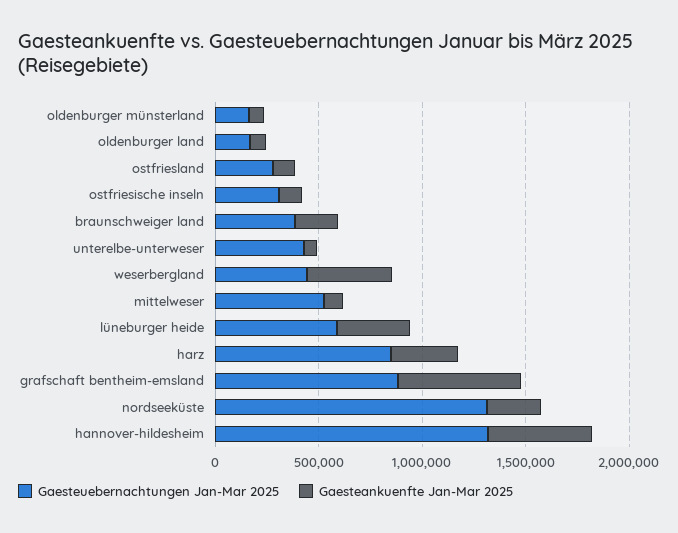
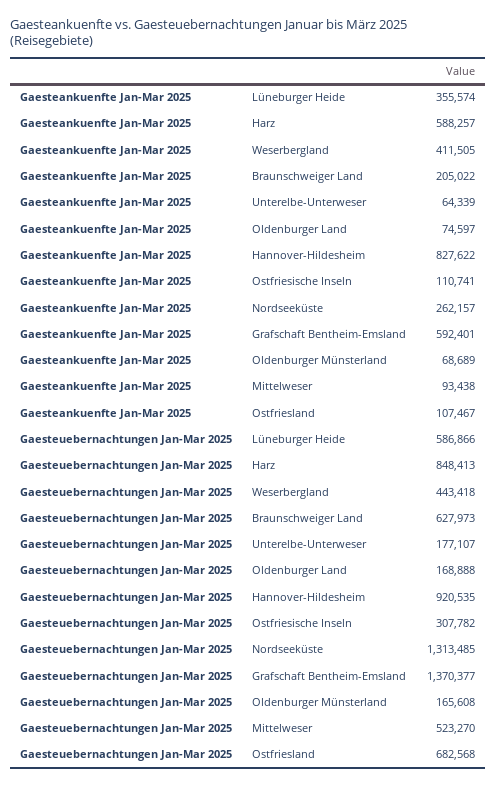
  {
    "Gaesteuebernachtungen Jan-Mar 2025": {
      "oldenburger münsterland": 165608,
      "oldenburger land": 168888,
-     "ostfriesland": 300000,
+     "ostfriesland": 682568,
      "ostfriesische inseln": 307782,
-     "braunschweiger land": 400000,
+     "braunschweiger land": 627973,
-     "unterelbe-unterweser": 400000,
+     "unterelbe-unterweser": 177107,
      "weserbergland": 443418,
      "mittelweser": 523270,
      "lüneburger heide": 586866,
      "harz": 848413,
-     "grafschaft bentheim-emsland": 900000,
+     "grafschaft bentheim-emsland": 1370377,
      "nordseeküste": 1313485,
-     "hannover-hildesheim": 1300000
+     "hannover-hildesheim": 920535
    },
    "Gaesteankuenfte Jan-Mar 2025": {
      "oldenburger münsterland": 68689,
      "oldenburger land": 74597,
      "ostfriesland": 107467,
      "ostfriesische inseln": 110741,
      "braunschweiger land": 205022,
      "unterelbe-unterweser": 64339,
      "weserbergland": 411505,
      "mittelweser": 93438,
      "lüneburger heide": 355574,
-     "harz": 300000,
+     "harz": 588257,
      "grafschaft bentheim-emsland": 592401,
      "nordseeküste": 262157,
-     "hannover-hildesheim": 500000
+     "hannover-hildesheim": 827622
    }
  }

